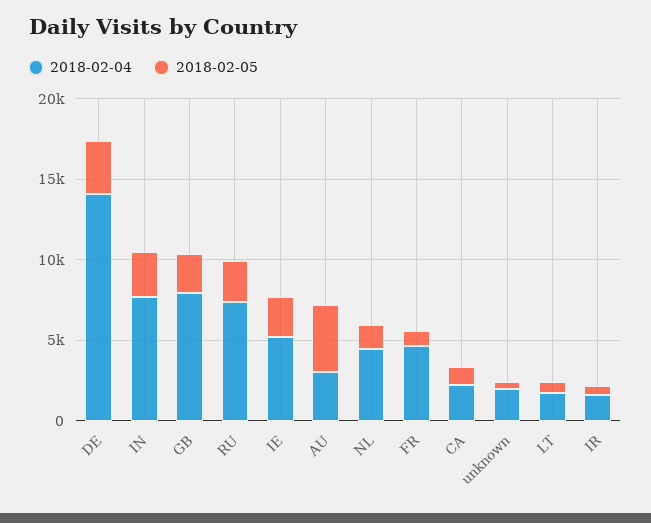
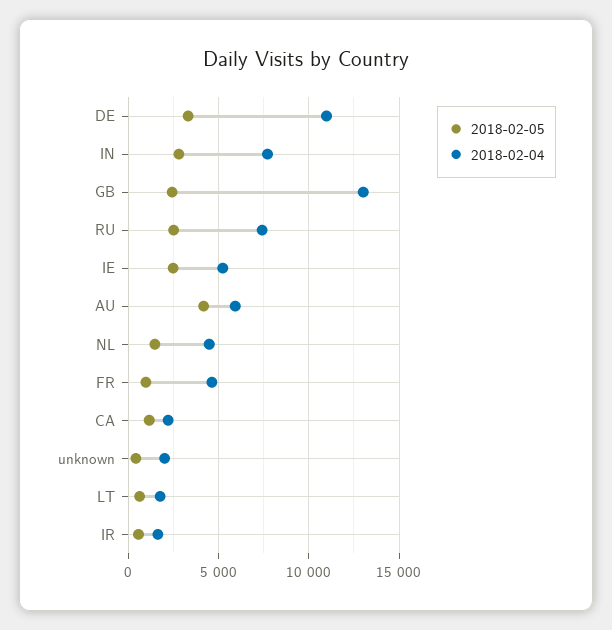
  {
    "2018-02-04": {
-     "DE": 14000,
+     "DE": 11000,
      "IN": 7500,
-     "GB": 8000,
+     "GB": 13000,
      "RU": 7500,
      "IE": 5000,
-     "AU": 3000,
+     "AU": 6000,
      "NL": 4500,
      "FR": 4500,
      "CA": 2000,
      "unknown": 2000,
      "LT": 2000,
      "IR": 1500
    },
    "2018-02-05": {
      "DE": 3500,
      "IN": 3000,
      "GB": 2500,
      "RU": 2500,
      "IE": 2500,
      "AU": 4000,
      "NL": 1500,
      "FR": 1000,
      "CA": 1000,
      "unknown": 500,
      "LT": 500,
      "IR": 500
    }
  }

